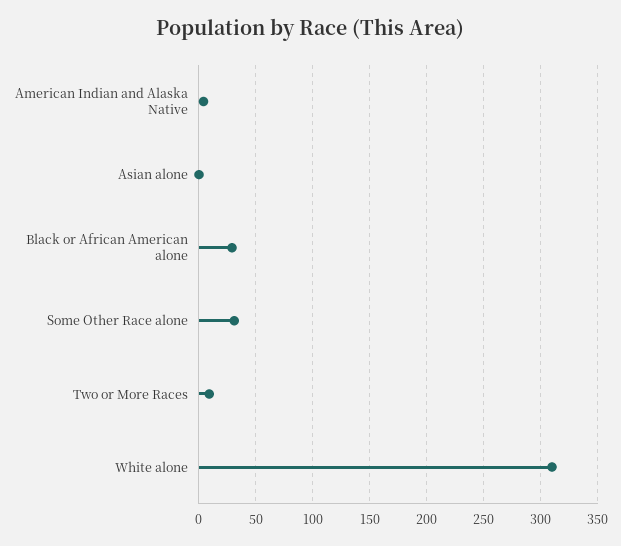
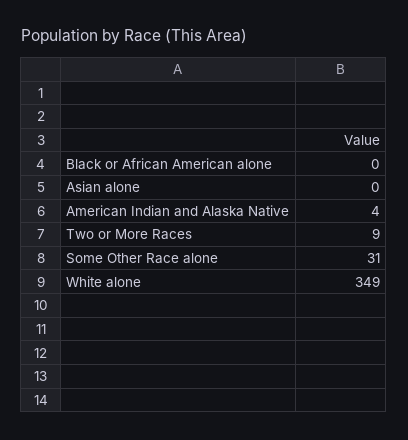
  {
    "American Indian and Alaska Native": 4,
    "Asian alone": 0,
-   "Black or African American alone": 30,
+   "Black or African American alone": 0,
    "Some Other Race alone": 31,
    "Two or More Races": 9,
-   "White alone": 310
+   "White alone": 349
  }

